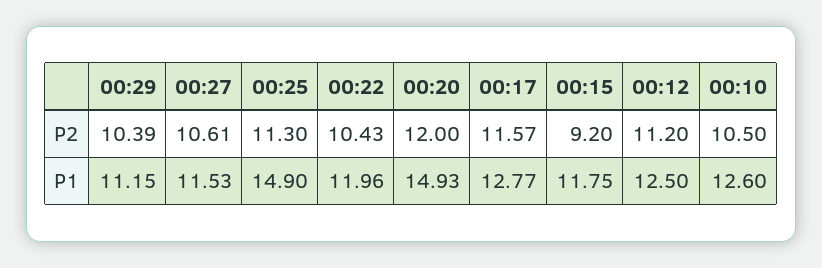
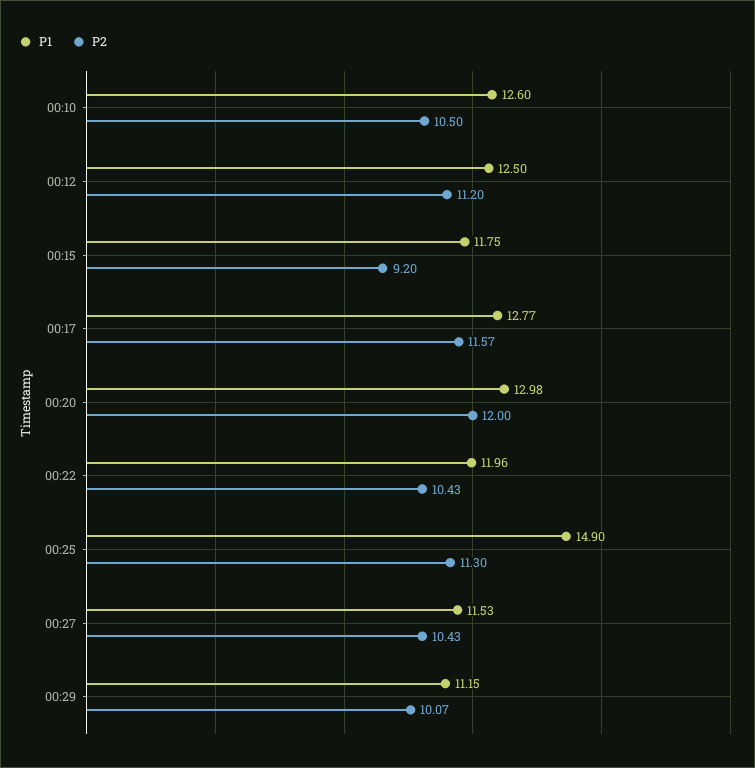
  {
    "P2": {
-     "00:29": 10.39,
+     "00:29": 10.07,
-     "00:27": 10.61,
+     "00:27": 10.43,
      "00:25": 11.3,
      "00:22": 10.43,
      "00:20": 12,
      "00:17": 11.57,
      "00:15": 9.2,
      "00:12": 11.2,
      "00:10": 10.5
    },
    "P1": {
      "00:29": 11.15,
      "00:27": 11.53,
      "00:25": 14.9,
      "00:22": 11.96,
-     "00:20": 14.93,
+     "00:20": 12.98,
      "00:17": 12.77,
      "00:15": 11.75,
      "00:12": 12.5,
      "00:10": 12.6
    }
  }

